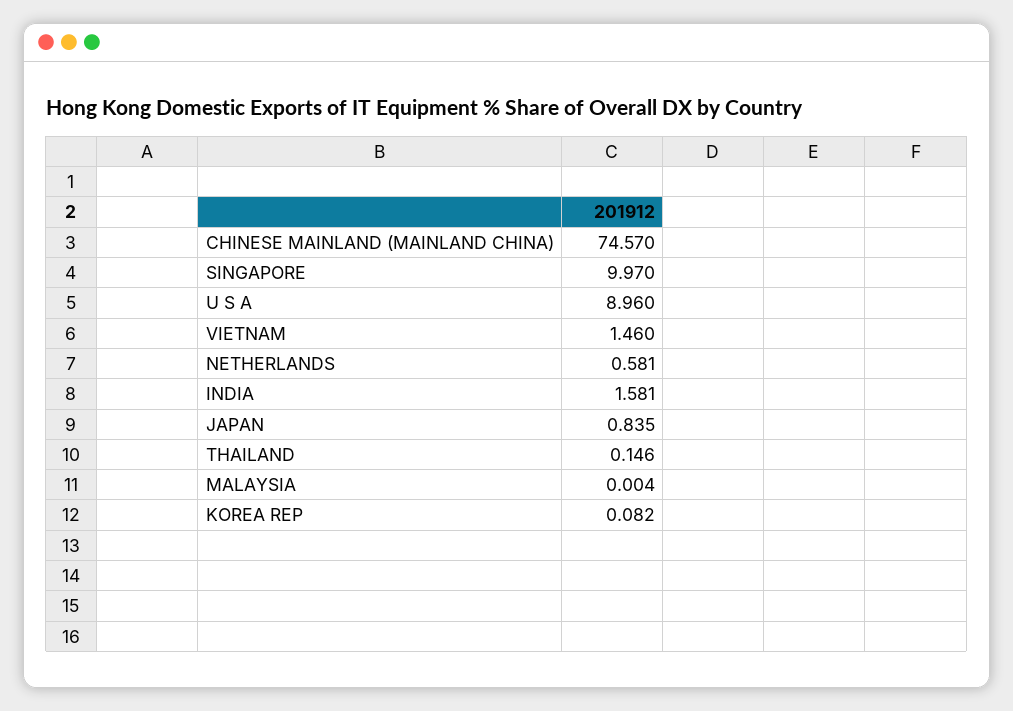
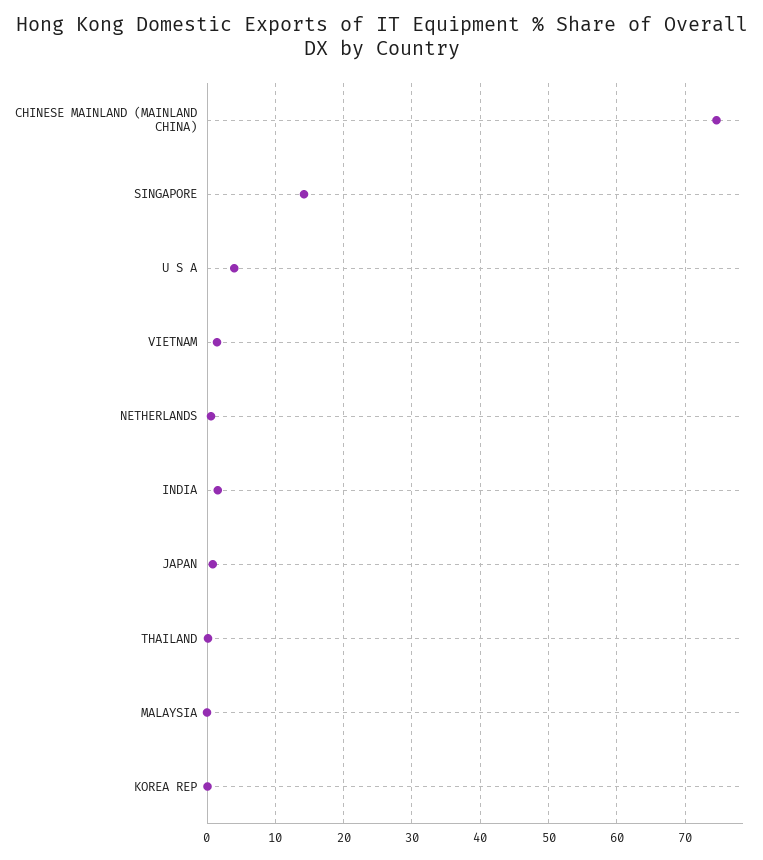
  {
    "CHINESE MAINLAND (MAINLAND CHINA)": 74.57,
-   "SINGAPORE": 9.97,
+   "SINGAPORE": 14,
-   "U S A": 8.96,
+   "U S A": 4,
    "VIETNAM": 1.46,
    "NETHERLANDS": 0.581,
    "INDIA": 1.581,
    "JAPAN": 0.835,
    "THAILAND": 0.146,
    "MALAYSIA": 0.004,
    "KOREA REP": 0.082
  }

